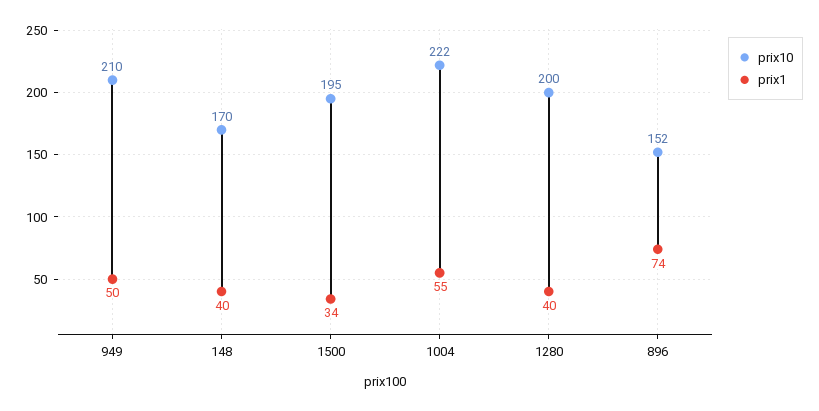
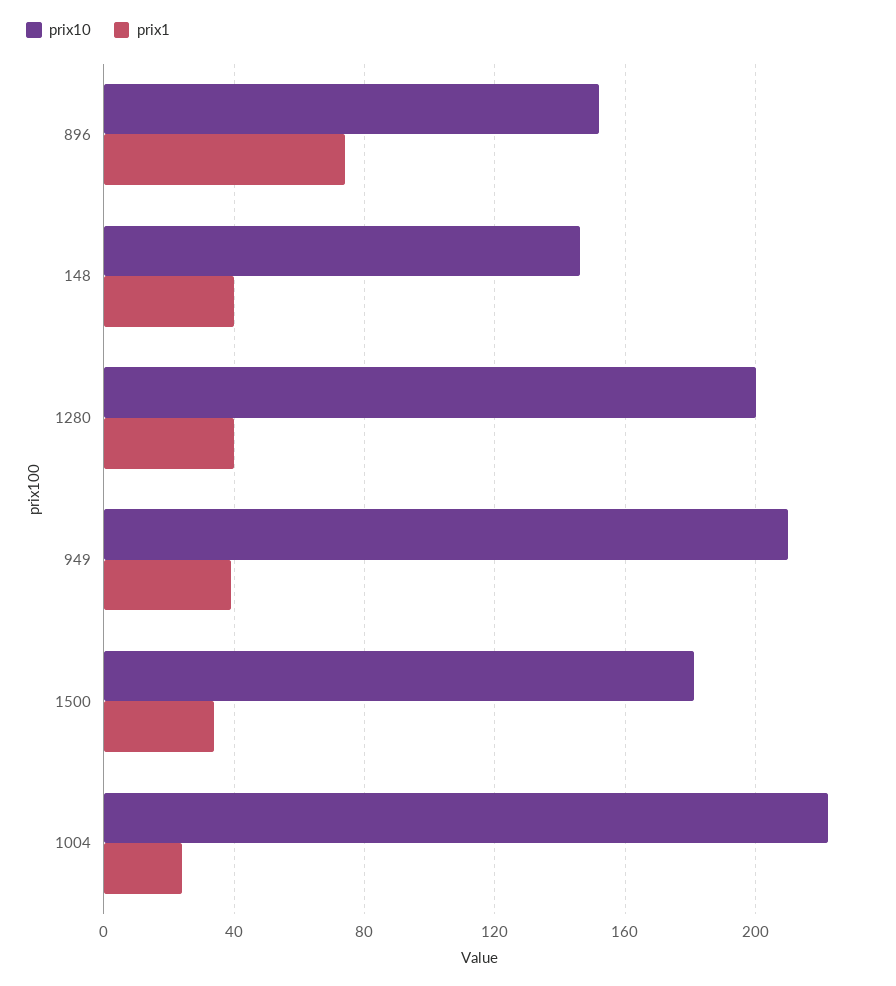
  {
    "prix10": {
      "949": 210,
-     "148": 170,
+     "148": 145,
-     "1500": 195,
+     "1500": 180,
      "1004": 222,
      "1280": 200,
      "896": 152
    },
    "prix1": {
-     "949": 50,
+     "949": 40,
      "148": 40,
      "1500": 34,
-     "1004": 55,
+     "1004": 25,
      "1280": 40,
      "896": 74
    }
  }

